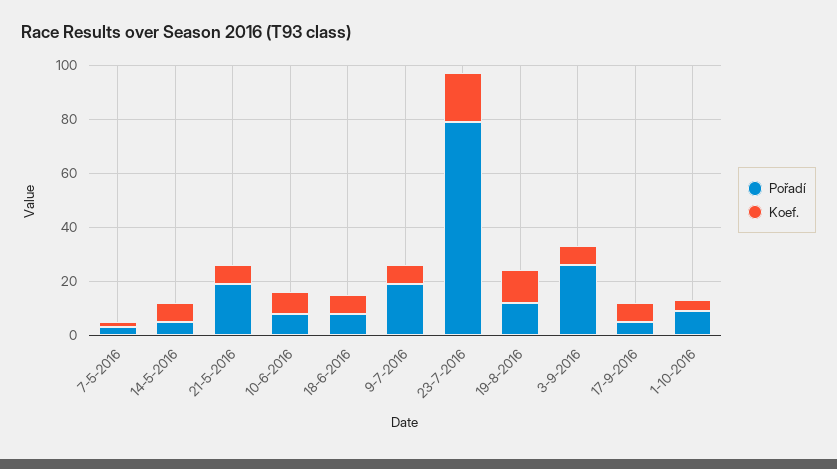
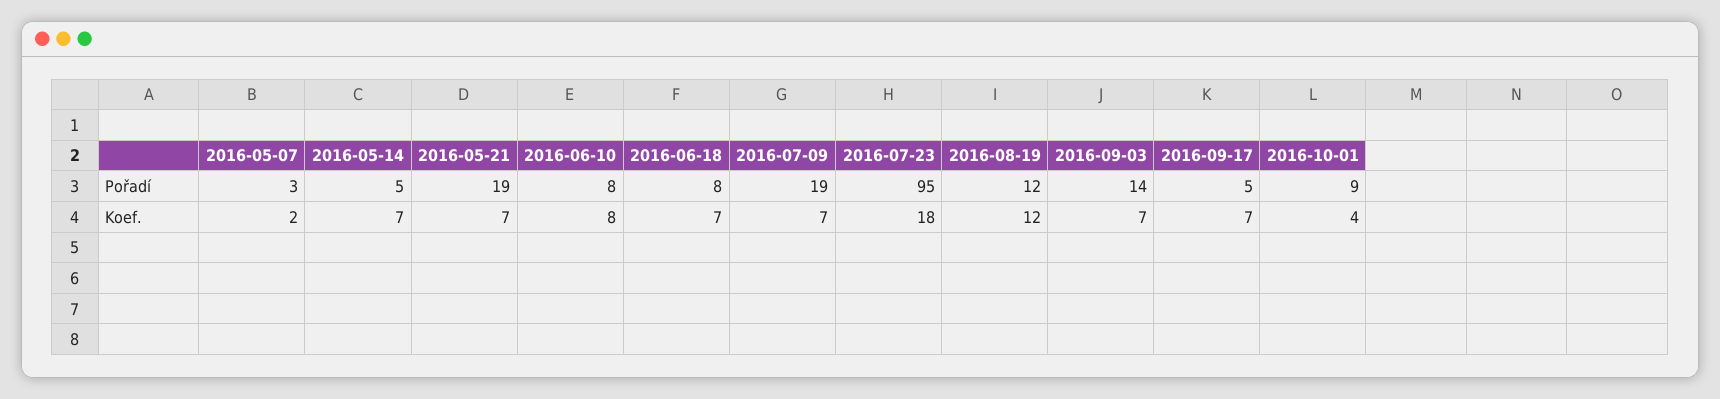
  {
    "Pořadí": {
      "7-5-2016": 3,
      "14-5-2016": 5,
      "21-5-2016": 19,
      "10-6-2016": 8,
      "18-6-2016": 8,
      "9-7-2016": 19,
-     "23-7-2016": 80,
+     "23-7-2016": 95,
      "19-8-2016": 12,
-     "3-9-2016": 25,
+     "3-9-2016": 14,
      "17-9-2016": 5,
      "1-10-2016": 9
    },
    "Koef.": {
      "7-5-2016": 2,
      "14-5-2016": 7,
      "21-5-2016": 7,
      "10-6-2016": 8,
      "18-6-2016": 7,
      "9-7-2016": 7,
      "23-7-2016": 18,
      "19-8-2016": 12,
      "3-9-2016": 7,
      "17-9-2016": 7,
      "1-10-2016": 4
    }
  }

